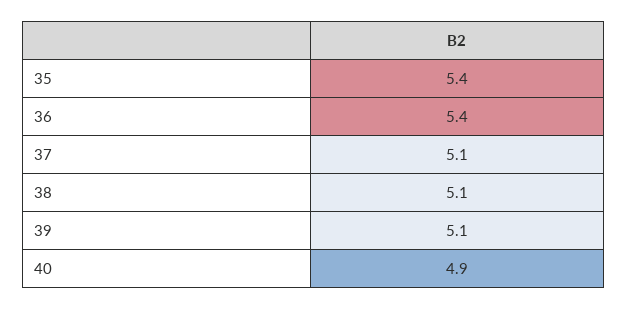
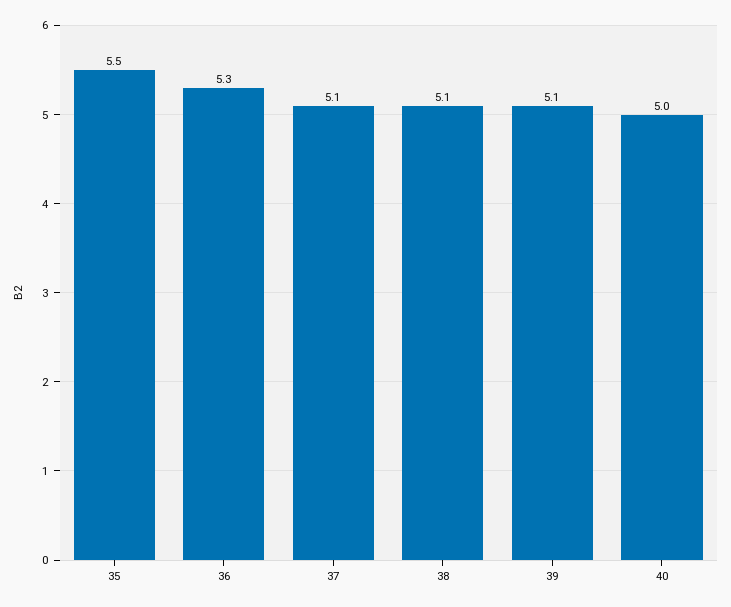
  {
-   "35": 5.4,
+   "35": 5.5,
-   "36": 5.4,
+   "36": 5.3,
    "37": 5.1,
    "38": 5.1,
    "39": 5.1,
-   "40": 4.9
+   "40": 5
  }

